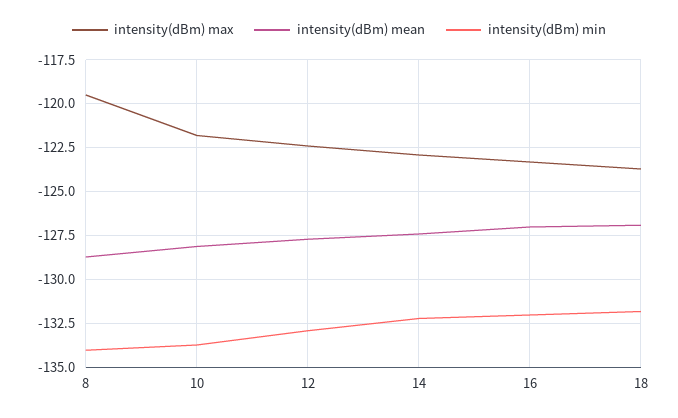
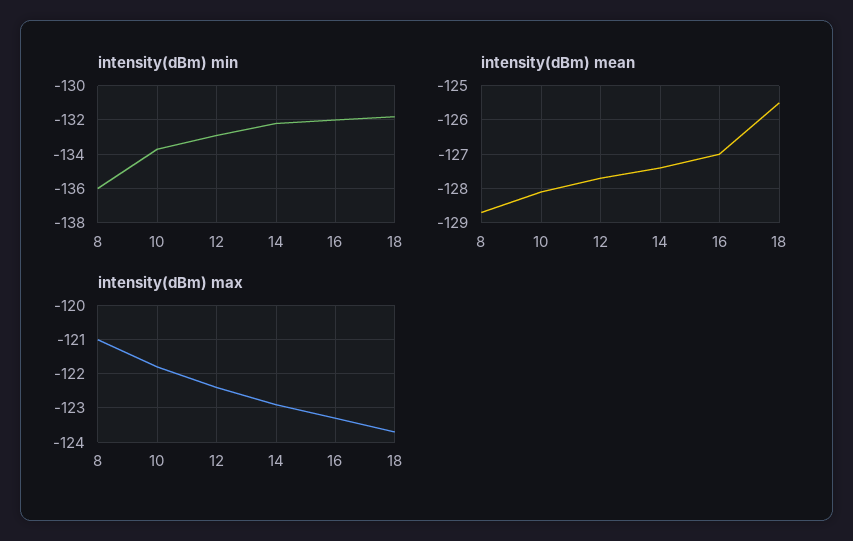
  {
    "intensity(dBm) max": {
-     "8": -119.5,
+     "8": -121,
      "10": -122,
      "12": -122.5,
      "14": -123,
      "16": -123.5,
      "18": -123.5
    },
    "intensity(dBm) mean": {
      "8": -128.5,
      "10": -128,
      "12": -127.5,
      "14": -127.5,
      "16": -127,
-     "18": -127
+     "18": -125.5
    },
    "intensity(dBm) min": {
-     "8": -134,
+     "8": -136,
      "10": -133.5,
      "12": -133,
      "14": -132,
      "16": -132,
      "18": -132
    }
  }

